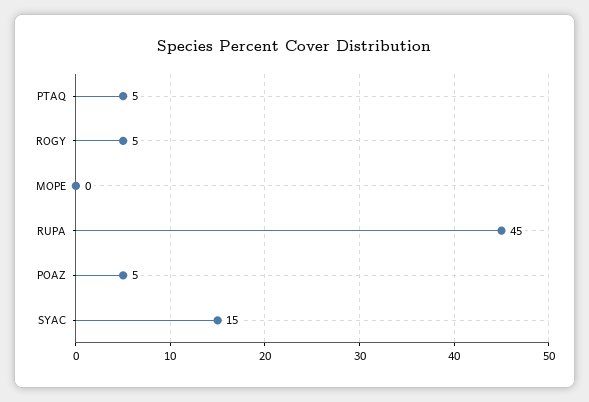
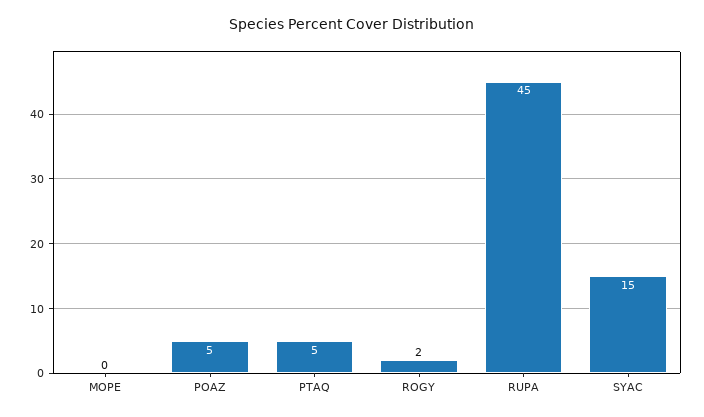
  {
    "PTAQ": 5,
-   "ROGY": 5,
+   "ROGY": 2,
    "MOPE": 0,
    "RUPA": 45,
    "POAZ": 5,
    "SYAC": 15
  }

